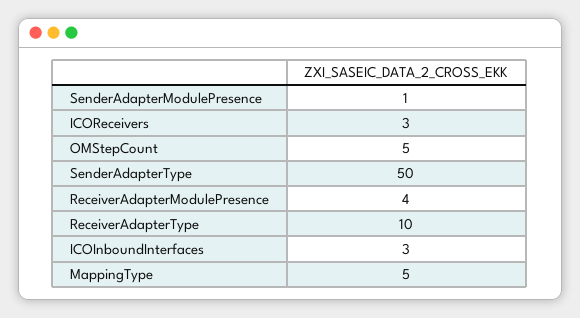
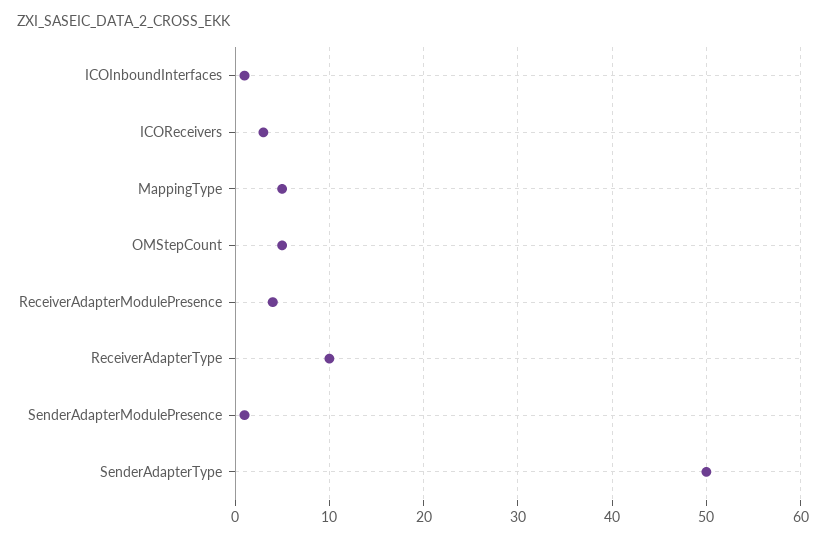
  {
    "SenderAdapterModulePresence": 1,
    "ICOReceivers": 3,
    "OMStepCount": 5,
    "SenderAdapterType": 50,
    "ReceiverAdapterModulePresence": 4,
    "ReceiverAdapterType": 10,
-   "ICOInboundInterfaces": 3,
+   "ICOInboundInterfaces": 1,
    "MappingType": 5
  }

